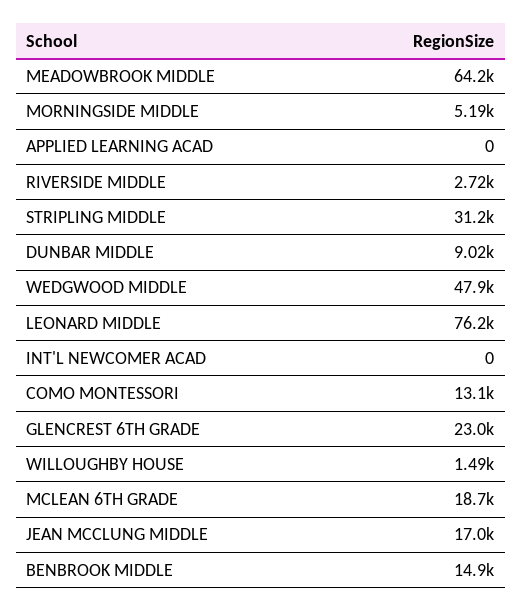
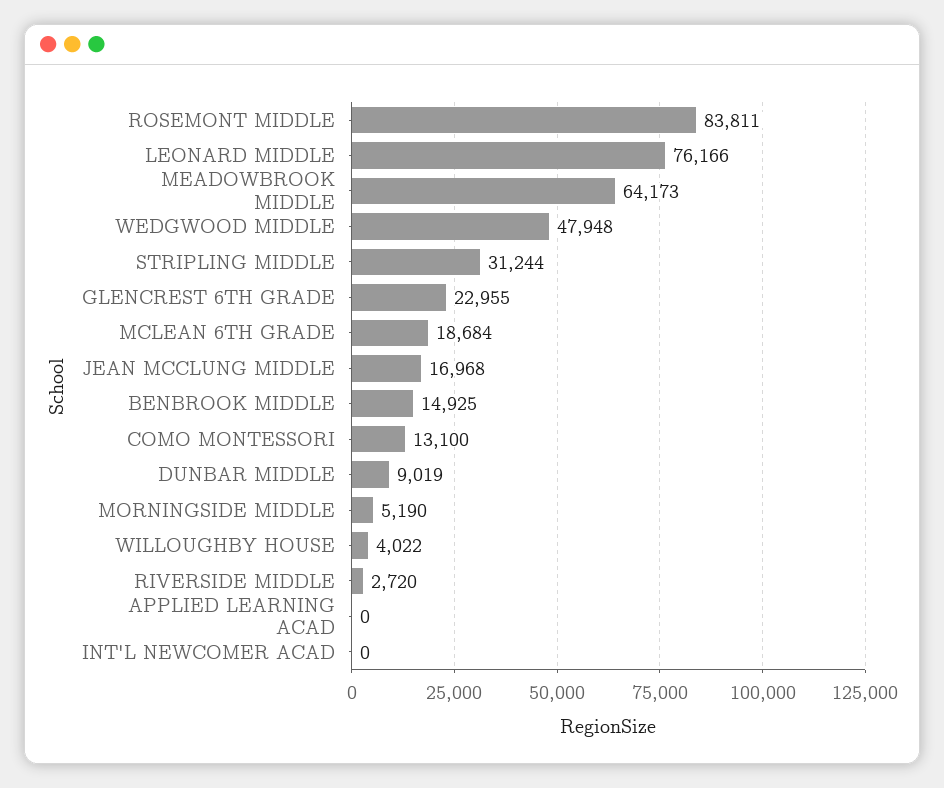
  {
    "MEADOWBROOK MIDDLE": 64173,
    "MORNINGSIDE MIDDLE": 5190,
    "APPLIED LEARNING ACAD": 0,
    "RIVERSIDE MIDDLE": 2720,
    "STRIPLING MIDDLE": 31244,
    "DUNBAR MIDDLE": 9019,
    "WEDGWOOD MIDDLE": 47948,
    "LEONARD MIDDLE": 76166,
    "INT'L NEWCOMER ACAD": 0,
    "COMO MONTESSORI": 13100,
    "GLENCREST 6TH GRADE": 22955,
-   "WILLOUGHBY HOUSE": 1490,
+   "WILLOUGHBY HOUSE": 4022,
    "MCLEAN 6TH GRADE": 18684,
    "JEAN MCCLUNG MIDDLE": 16968,
-   "BENBROOK MIDDLE": 14925
+   "BENBROOK MIDDLE": 14925,
+   "ROSEMONT MIDDLE": 83811
  }

